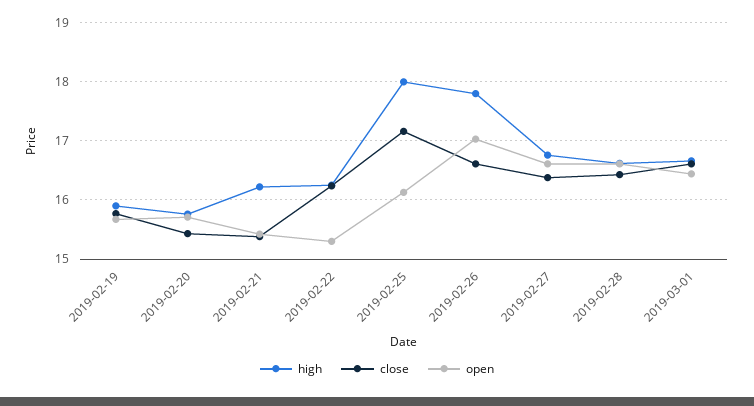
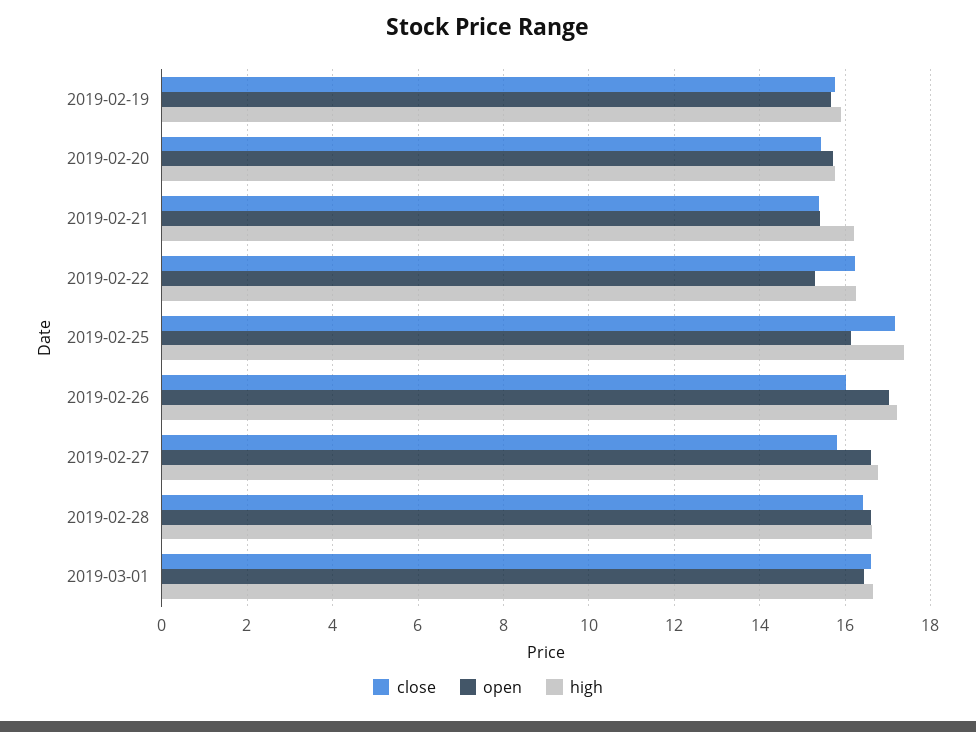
  {
    "high": {
      "2019-02-19": 16,
      "2019-02-20": 15.8,
      "2019-02-21": 16.2,
      "2019-02-22": 16.2,
-     "2019-02-25": 18,
+     "2019-02-25": 17.4,
-     "2019-02-26": 17.8,
+     "2019-02-26": 17.2,
      "2019-02-27": 16.8,
      "2019-02-28": 16.6,
      "2019-03-01": 16.6
    },
    "close": {
      "2019-02-19": 15.8,
      "2019-02-20": 15.4,
      "2019-02-21": 15.4,
      "2019-02-22": 16.2,
      "2019-02-25": 17.2,
-     "2019-02-26": 16.6,
+     "2019-02-26": 16,
-     "2019-02-27": 16.4,
+     "2019-02-27": 15.8,
      "2019-02-28": 16.4,
      "2019-03-01": 16.6
    },
    "open": {
      "2019-02-19": 15.6,
      "2019-02-20": 15.8,
      "2019-02-21": 15.4,
      "2019-02-22": 15.4,
      "2019-02-25": 16.2,
      "2019-02-26": 17,
      "2019-02-27": 16.6,
      "2019-02-28": 16.6,
      "2019-03-01": 16.4
    }
  }

